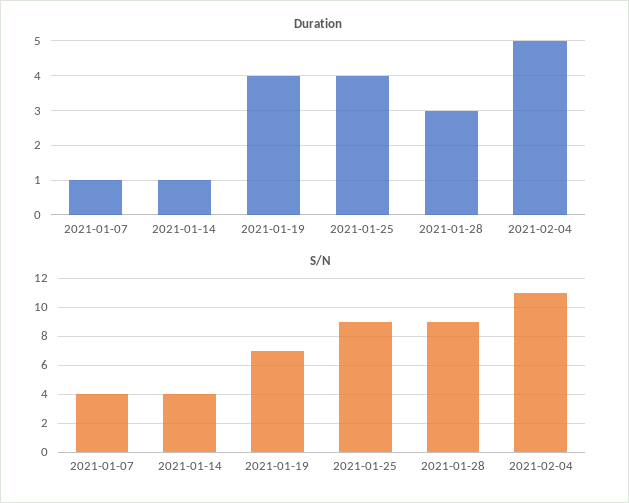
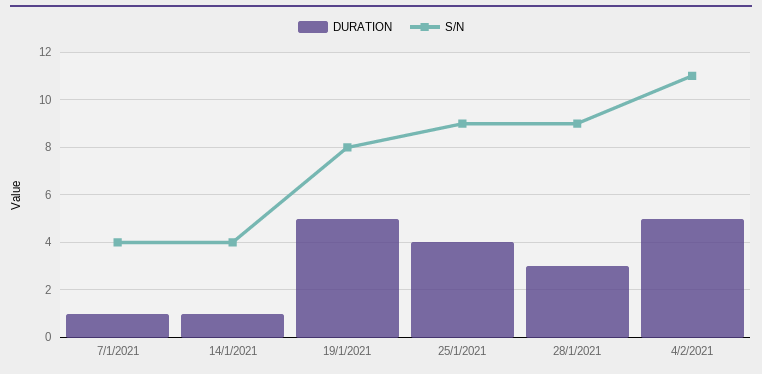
  {
    "Duration": {
      "2021-01-07": 1,
      "2021-01-14": 1,
-     "2021-01-19": 4,
+     "2021-01-19": 5,
      "2021-01-25": 4,
      "2021-01-28": 3,
      "2021-02-04": 5
    },
    "S/N": {
      "2021-01-07": 4,
      "2021-01-14": 4,
-     "2021-01-19": 7,
+     "2021-01-19": 8,
      "2021-01-25": 9,
      "2021-01-28": 9,
      "2021-02-04": 11
    }
  }

